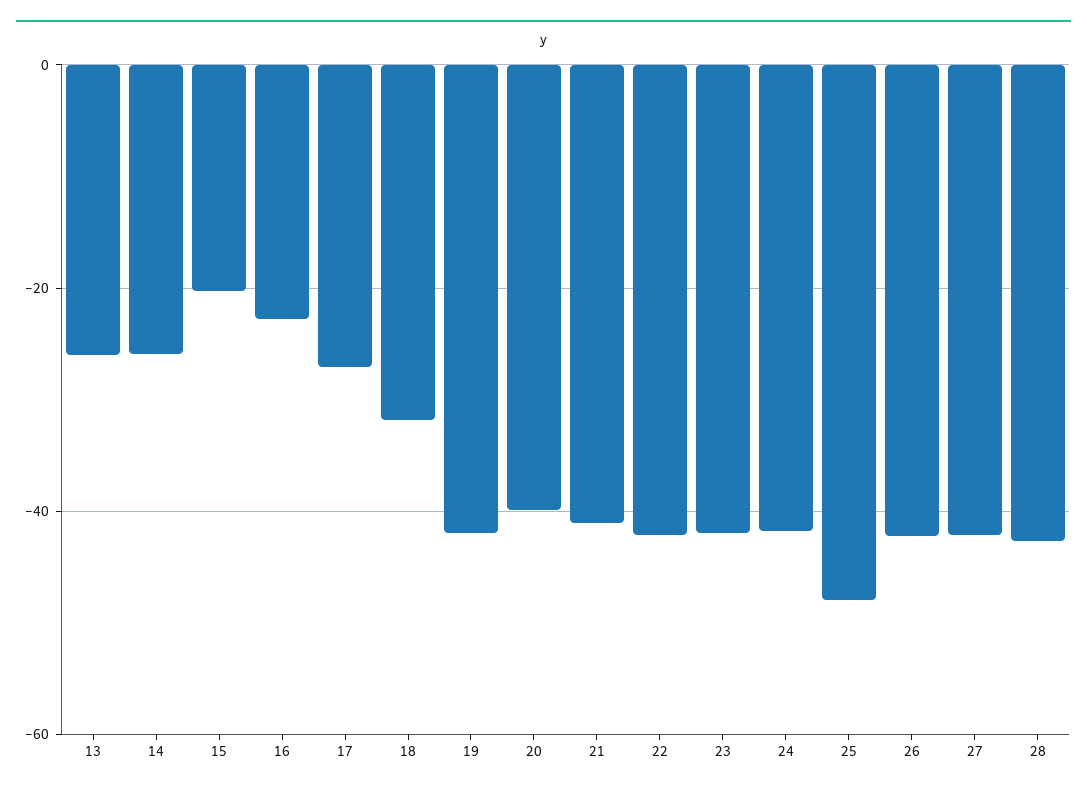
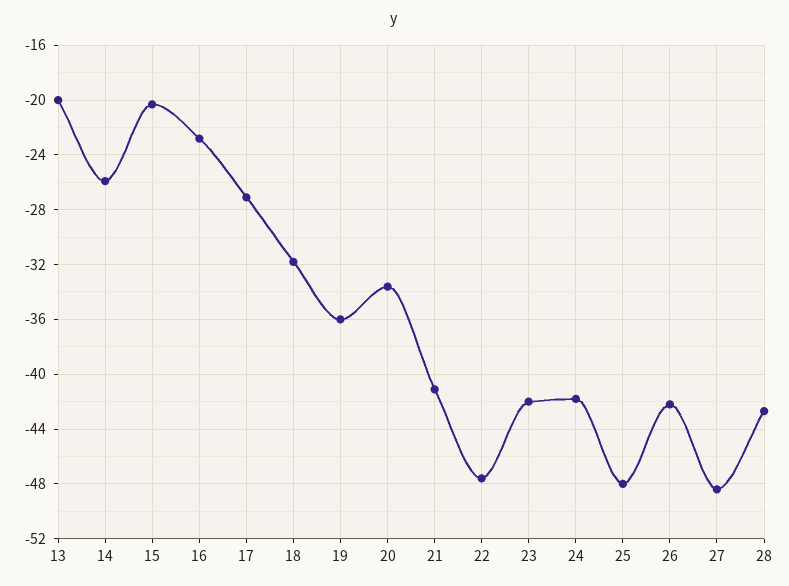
  {
-   "13": -26,
+   "13": -20,
    "14": -26,
    "15": -20.5,
    "16": -23,
    "17": -27,
    "18": -32,
-   "19": -42,
+   "19": -36,
-   "20": -40,
+   "20": -33.5,
    "21": -41,
-   "22": -42,
+   "22": -47.5,
    "23": -42,
    "24": -42,
    "25": -48,
    "26": -42,
-   "27": -42,
+   "27": -48.5,
    "28": -42.5
  }

